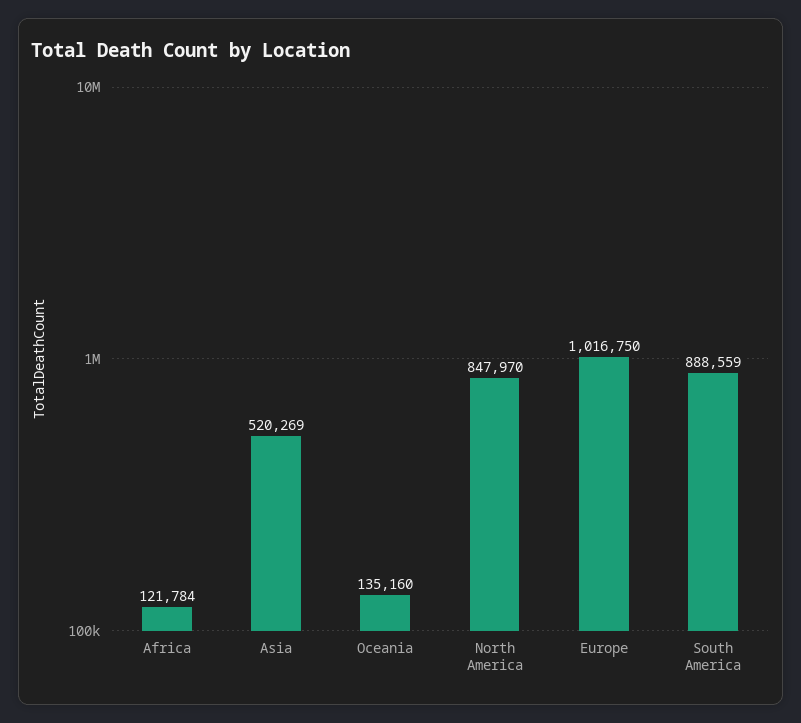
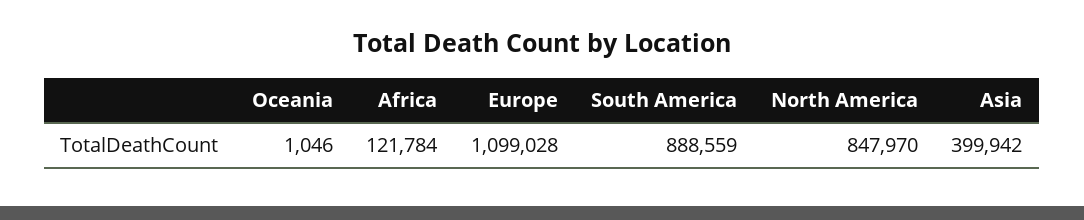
  {
    "Africa": 121784,
-   "Asia": 520269,
+   "Asia": 399942,
-   "Oceania": 135160,
+   "Oceania": 1046,
    "North America": 847970,
-   "Europe": 1016750,
+   "Europe": 1099028,
    "South America": 888559
  }

